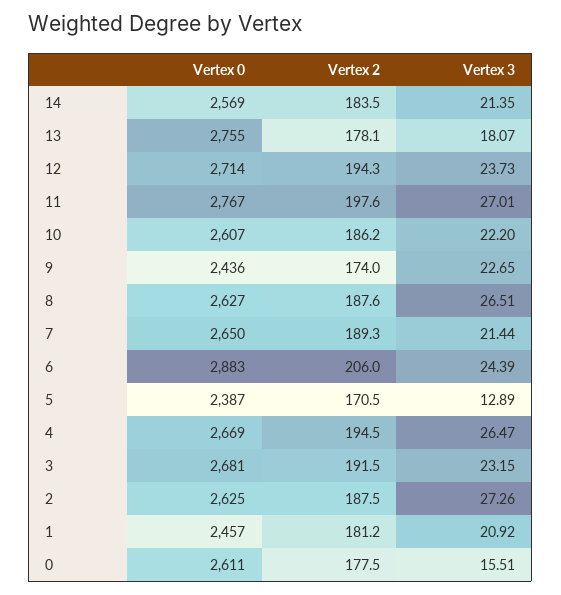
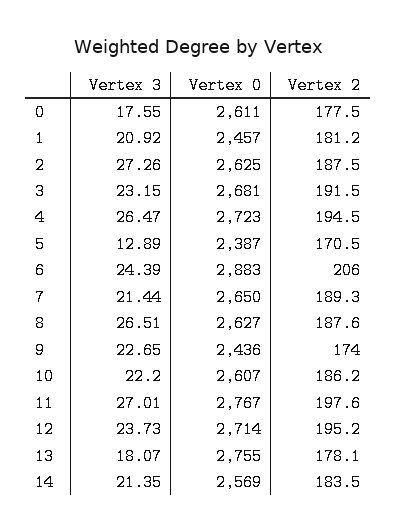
  {
    "Vertex 0": {
      "14": 2569,
      "13": 2755,
      "12": 2714,
      "11": 2767,
      "10": 2607,
      "9": 2436,
      "8": 2627,
      "7": 2650,
      "6": 2883,
      "5": 2387,
-     "4": 2669,
+     "4": 2723,
      "3": 2681,
      "2": 2625,
      "1": 2457,
      "0": 2611
    },
    "Vertex 2": {
      "14": 183.5,
      "13": 178.1,
-     "12": 194.3,
+     "12": 195.2,
      "11": 197.6,
      "10": 186.2,
      "9": 174,
      "8": 187.6,
      "7": 189.3,
      "6": 206,
      "5": 170.5,
      "4": 194.5,
      "3": 191.5,
      "2": 187.5,
      "1": 181.2,
      "0": 177.5
    },
    "Vertex 3": {
      "14": 21.35,
      "13": 18.07,
      "12": 23.73,
      "11": 27.01,
      "10": 22.2,
      "9": 22.65,
      "8": 26.51,
      "7": 21.44,
      "6": 24.39,
      "5": 12.89,
      "4": 26.47,
      "3": 23.15,
      "2": 27.26,
      "1": 20.92,
-     "0": 15.51
+     "0": 17.55
    }
  }

